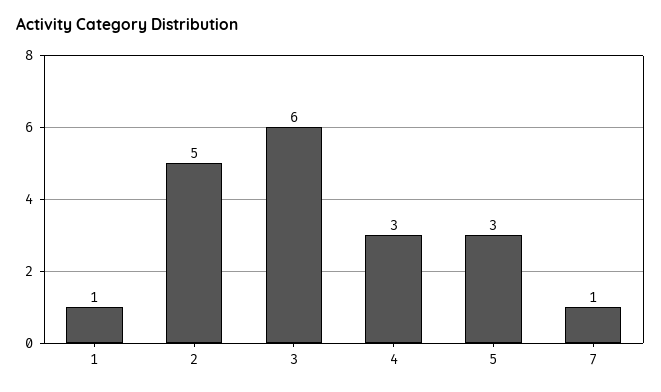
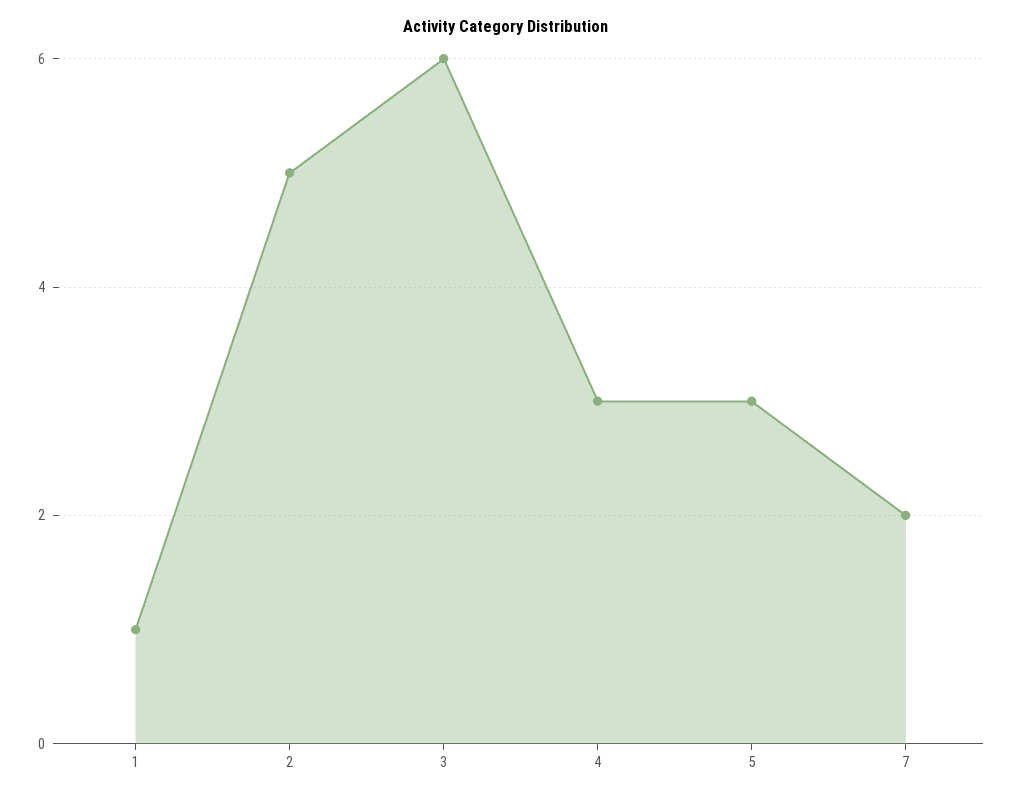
  {
    "1": 1,
    "2": 5,
    "3": 6,
    "4": 3,
    "5": 3,
-   "7": 1
+   "7": 2
  }

